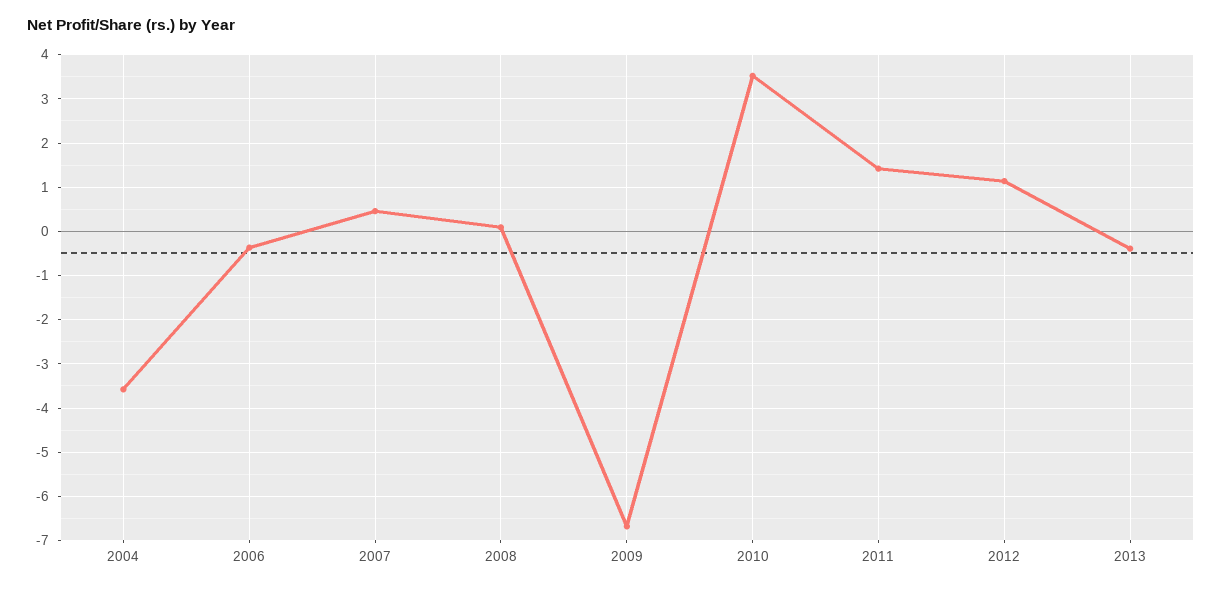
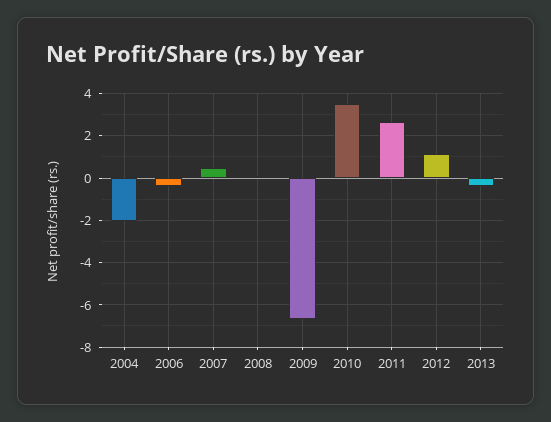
  {
-   "2004": -3.6,
+   "2004": -2,
    "2006": -0.4,
    "2007": 0.4,
    "2008": 0,
    "2009": -6.6,
    "2010": 3.6,
-   "2011": 1.4,
+   "2011": 2.5,
    "2012": 1.2,
    "2013": -0.4
  }

